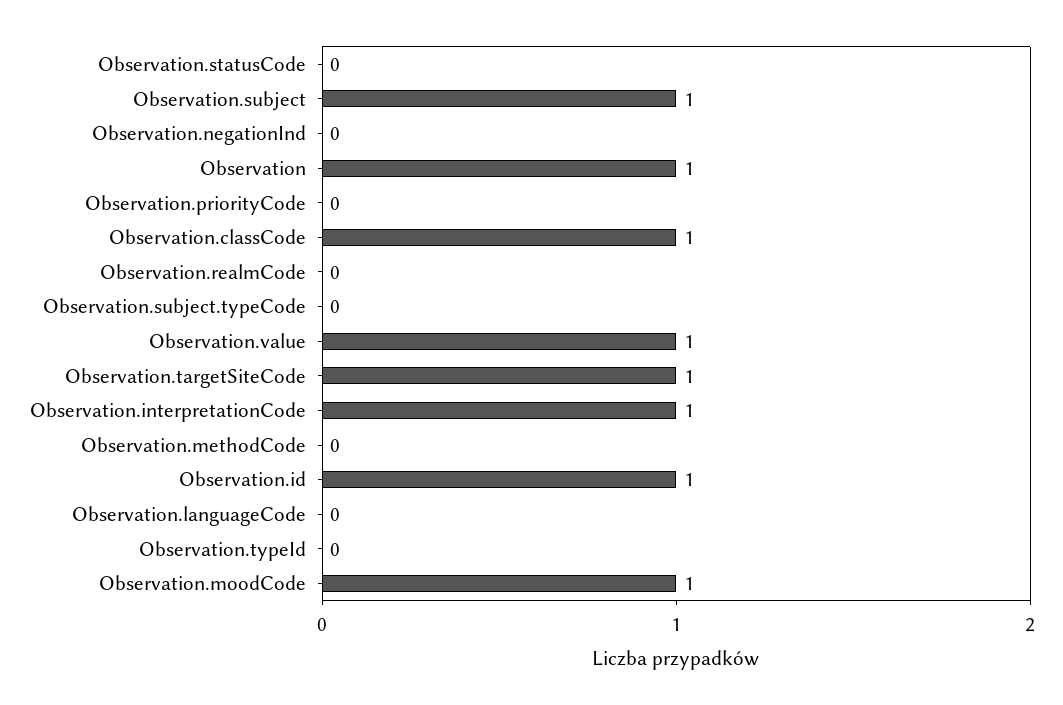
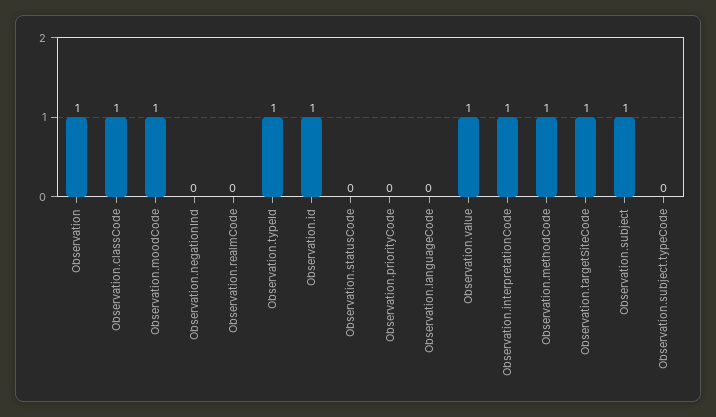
  {
    "Observation.statusCode": 0,
    "Observation.subject": 1,
    "Observation.negationInd": 0,
    "Observation": 1,
    "Observation.priorityCode": 0,
    "Observation.classCode": 1,
    "Observation.realmCode": 0,
    "Observation.subject.typeCode": 0,
    "Observation.value": 1,
    "Observation.targetSiteCode": 1,
    "Observation.interpretationCode": 1,
-   "Observation.methodCode": 0,
+   "Observation.methodCode": 1,
    "Observation.id": 1,
    "Observation.languageCode": 0,
-   "Observation.typeId": 0,
+   "Observation.typeId": 1,
    "Observation.moodCode": 1
  }

